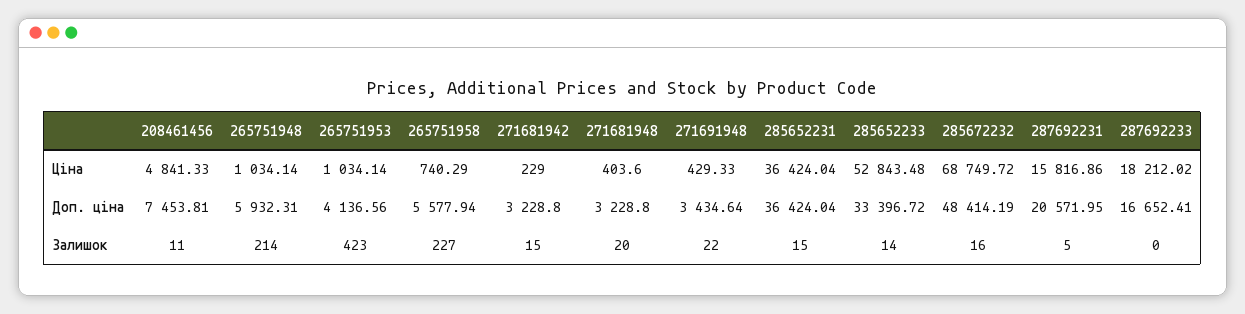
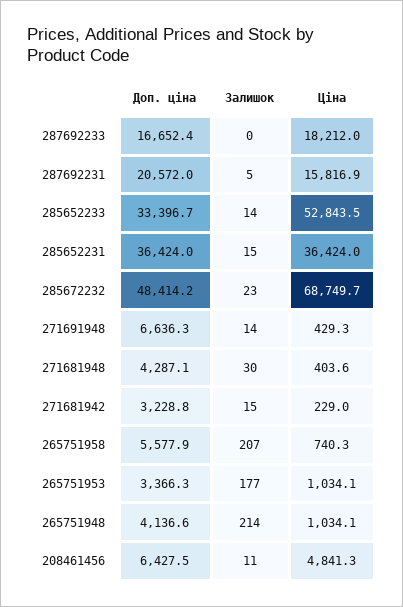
  {
    "208461456": {
      "Ціна": 4841.33,
-     "Доп. ціна": 7453.81,
+     "Доп. ціна": 6427.5,
      "Залишок": 11
    },
    "265751948": {
      "Ціна": 1034.14,
-     "Доп. ціна": 5932.31,
+     "Доп. ціна": 4136.6,
      "Залишок": 214
    },
    "265751953": {
      "Ціна": 1034.14,
-     "Доп. ціна": 4136.56,
+     "Доп. ціна": 3366.3,
-     "Залишок": 423
+     "Залишок": 177
    },
    "265751958": {
      "Ціна": 740.29,
      "Доп. ціна": 5577.94,
-     "Залишок": 227
+     "Залишок": 207
    },
    "271681942": {
      "Ціна": 229,
      "Доп. ціна": 3228.8,
      "Залишок": 15
    },
    "271681948": {
      "Ціна": 403.6,
-     "Доп. ціна": 3228.8,
+     "Доп. ціна": 4287.1,
-     "Залишок": 20
+     "Залишок": 30
    },
    "271691948": {
      "Ціна": 429.33,
-     "Доп. ціна": 3434.64,
+     "Доп. ціна": 6636.3,
-     "Залишок": 22
+     "Залишок": 14
    },
    "285652231": {
      "Ціна": 36424.04,
      "Доп. ціна": 36424.04,
      "Залишок": 15
    },
    "285652233": {
      "Ціна": 52843.48,
      "Доп. ціна": 33396.72,
      "Залишок": 14
    },
    "285672232": {
      "Ціна": 68749.72,
      "Доп. ціна": 48414.19,
-     "Залишок": 16
+     "Залишок": 23
    },
    "287692231": {
      "Ціна": 15816.86,
      "Доп. ціна": 20571.95,
      "Залишок": 5
    },
    "287692233": {
      "Ціна": 18212.02,
      "Доп. ціна": 16652.41,
      "Залишок": 0
    }
  }

